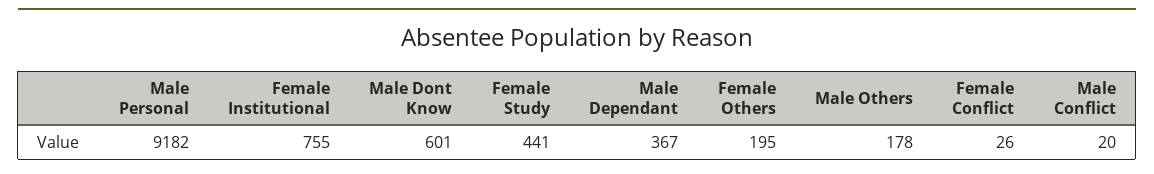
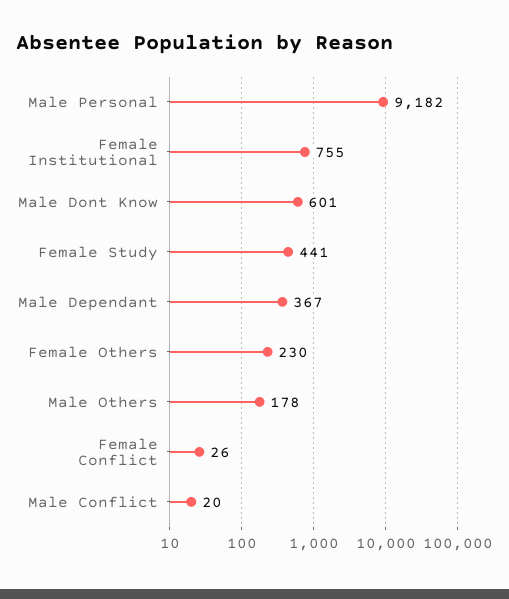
  {
    "Male Personal": 9182,
    "Female Institutional": 755,
    "Male Dont Know": 601,
    "Female Study": 441,
    "Male Dependant": 367,
-   "Female Others": 195,
+   "Female Others": 230,
    "Male Others": 178,
    "Female Conflict": 26,
    "Male Conflict": 20
  }

